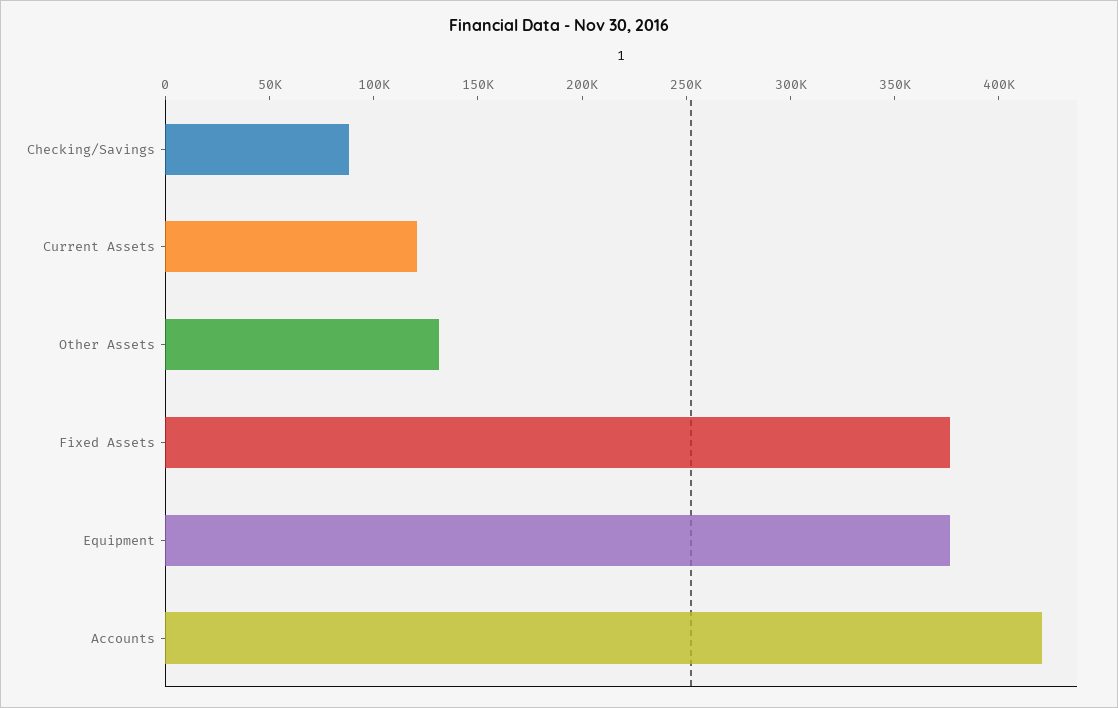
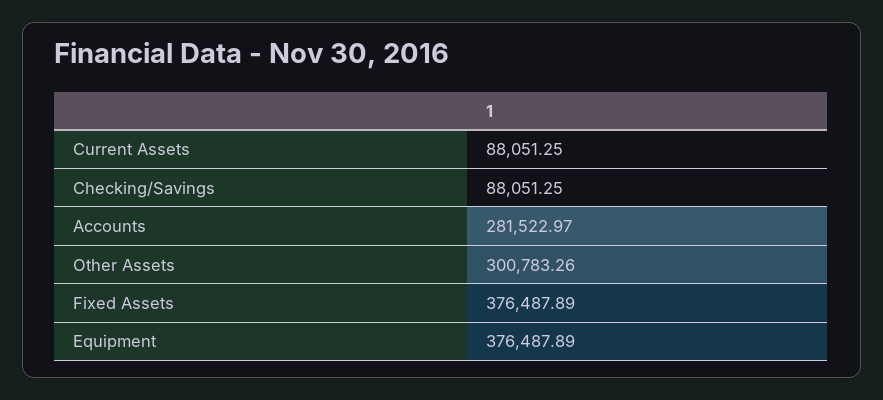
  {
    "Checking/Savings": 88051.25,
-   "Current Assets": 120000,
+   "Current Assets": 88051.25,
-   "Other Assets": 130000,
+   "Other Assets": 300783.26,
    "Fixed Assets": 376487.89,
    "Equipment": 376487.89,
-   "Accounts": 420000
+   "Accounts": 281522.97
  }

